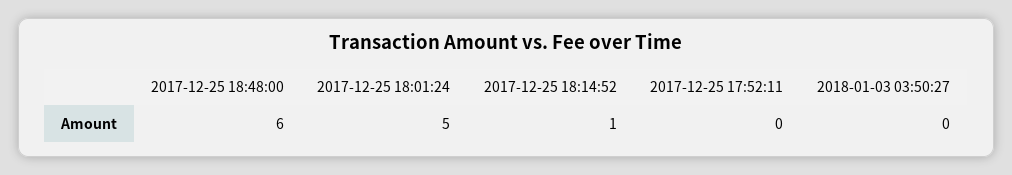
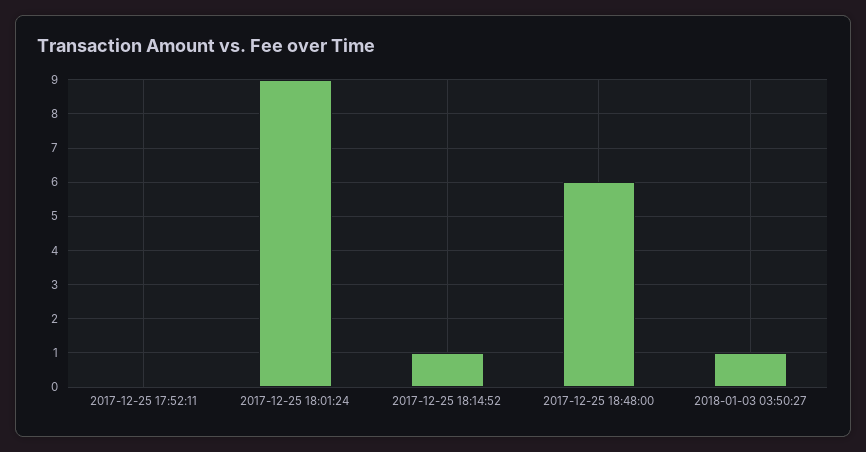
  {
    "2017-12-25 18:48:00": 6,
-   "2017-12-25 18:01:24": 5,
+   "2017-12-25 18:01:24": 9,
    "2017-12-25 18:14:52": 1,
    "2017-12-25 17:52:11": 0,
-   "2018-01-03 03:50:27": 0
+   "2018-01-03 03:50:27": 1
  }

